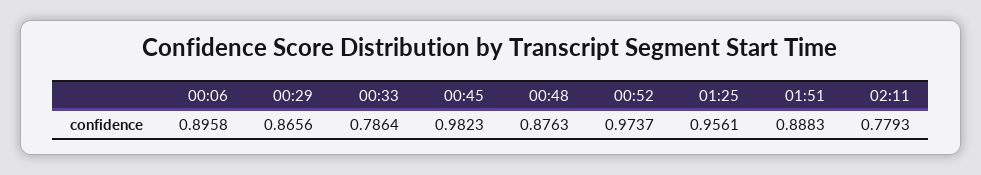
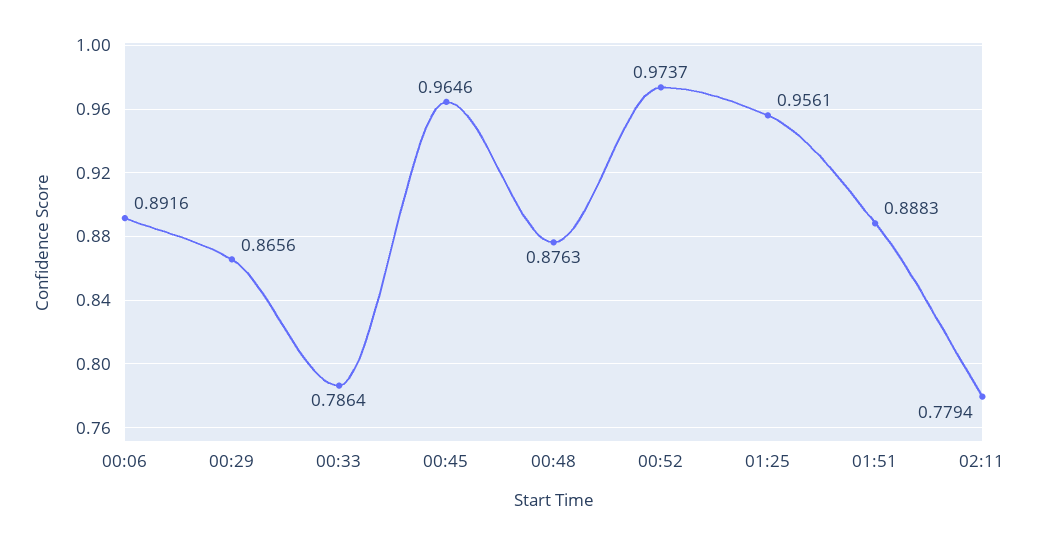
  {
-   "00:06": 0.8958,
+   "00:06": 0.8916,
    "00:29": 0.8656,
    "00:33": 0.7864,
-   "00:45": 0.9823,
+   "00:45": 0.9646,
    "00:48": 0.8763,
    "00:52": 0.9737,
    "01:25": 0.9561,
    "01:51": 0.8883,
-   "02:11": 0.7793
+   "02:11": 0.7794
  }

